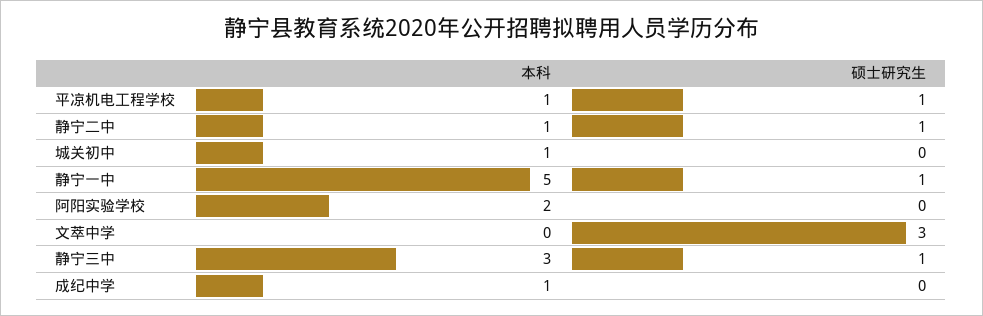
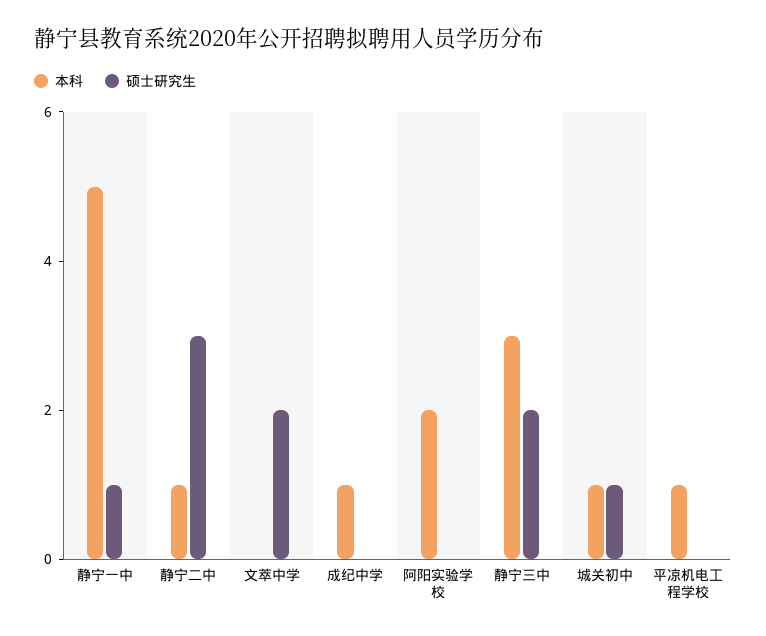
  {
    "本科": {
      "平凉机电工程学校": 1,
      "静宁二中": 1,
      "城关初中": 1,
      "静宁一中": 5,
      "阿阳实验学校": 2,
      "文萃中学": 0,
      "静宁三中": 3,
      "成纪中学": 1
    },
    "硕士研究生": {
-     "平凉机电工程学校": 1,
+     "平凉机电工程学校": 0,
-     "静宁二中": 1,
+     "静宁二中": 3,
-     "城关初中": 0,
+     "城关初中": 1,
      "静宁一中": 1,
      "阿阳实验学校": 0,
-     "文萃中学": 3,
+     "文萃中学": 2,
-     "静宁三中": 1,
+     "静宁三中": 2,
      "成纪中学": 0
    }
  }

